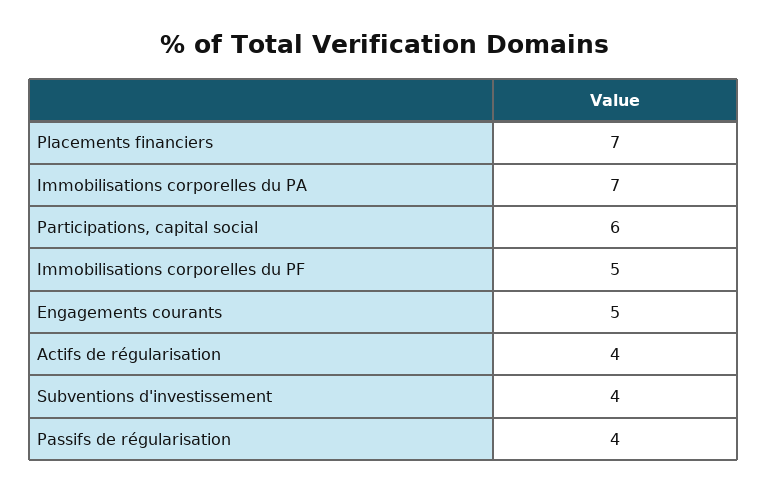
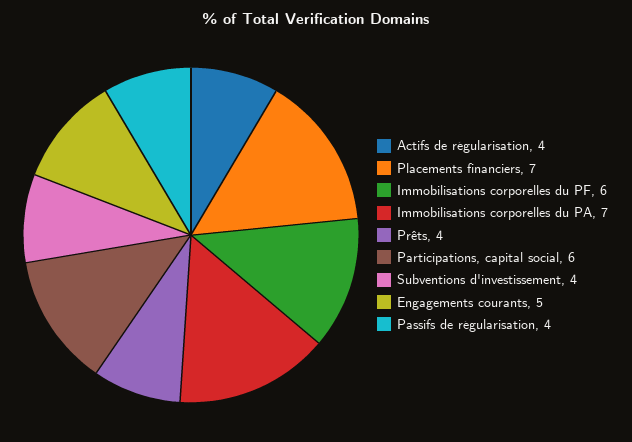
  {
    "Placements financiers": 7,
    "Immobilisations corporelles du PA": 7,
    "Participations, capital social": 6,
-   "Immobilisations corporelles du PF": 5,
+   "Immobilisations corporelles du PF": 6,
    "Engagements courants": 5,
    "Actifs de régularisation": 4,
    "Subventions d'investissement": 4,
-   "Passifs de régularisation": 4
+   "Passifs de régularisation": 4,
+   "Prêts": 4
  }

